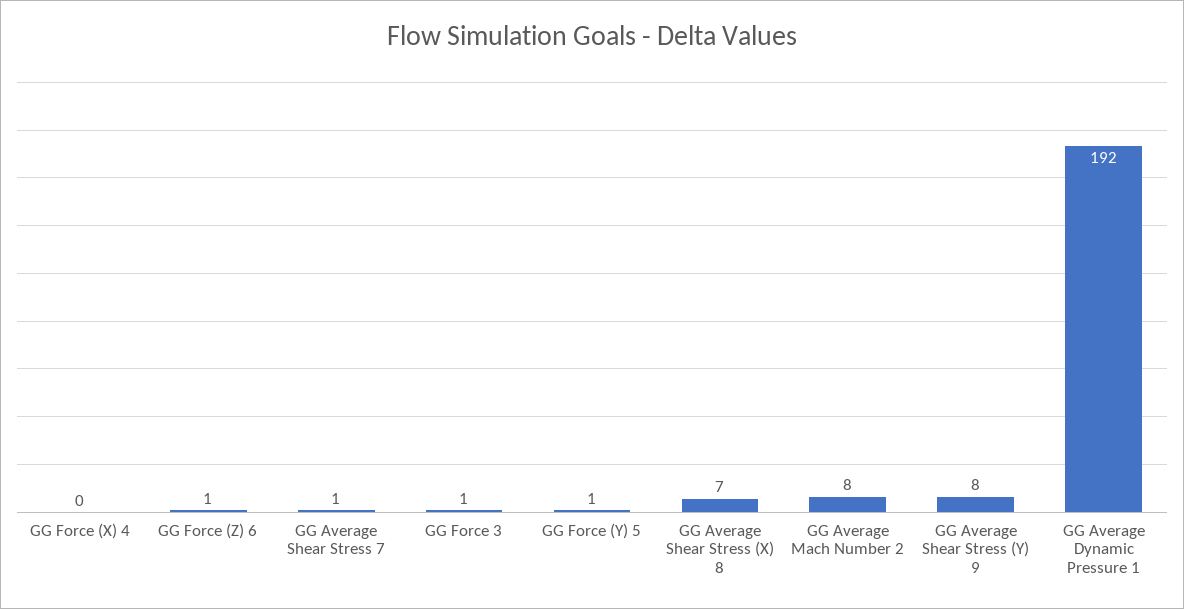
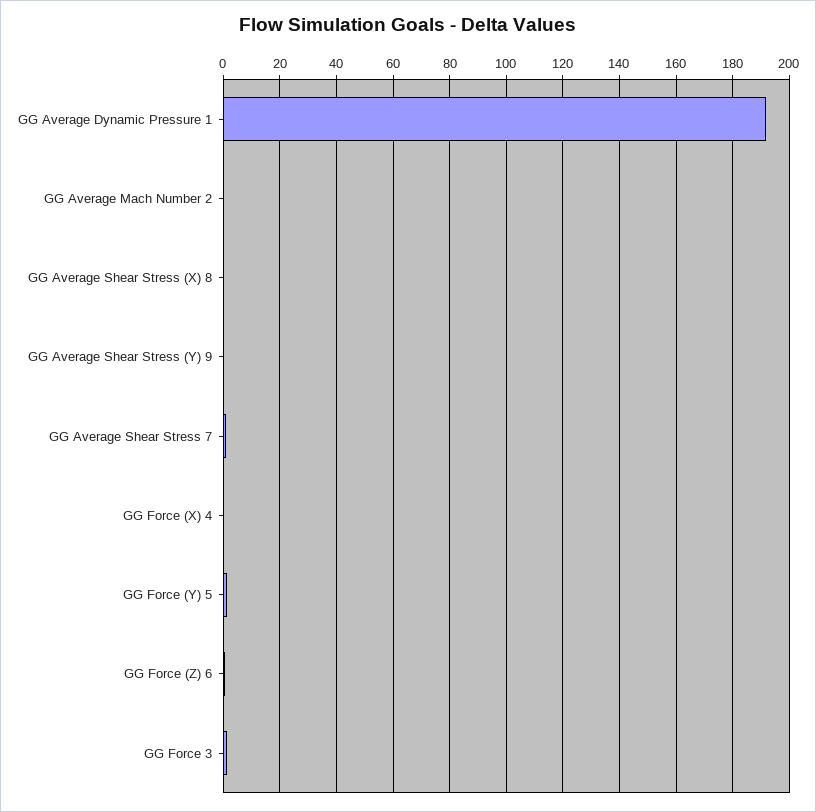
  {
    "GG Force (X) 4": 0,
    "GG Force (Z) 6": 1,
    "GG Average Shear Stress 7": 1,
    "GG Force 3": 1,
    "GG Force (Y) 5": 1,
-   "GG Average Shear Stress (X) 8": 7,
+   "GG Average Shear Stress (X) 8": 0,
-   "GG Average Mach Number 2": 8,
+   "GG Average Mach Number 2": 0,
-   "GG Average Shear Stress (Y) 9": 8,
+   "GG Average Shear Stress (Y) 9": 0,
    "GG Average Dynamic Pressure 1": 192
  }

